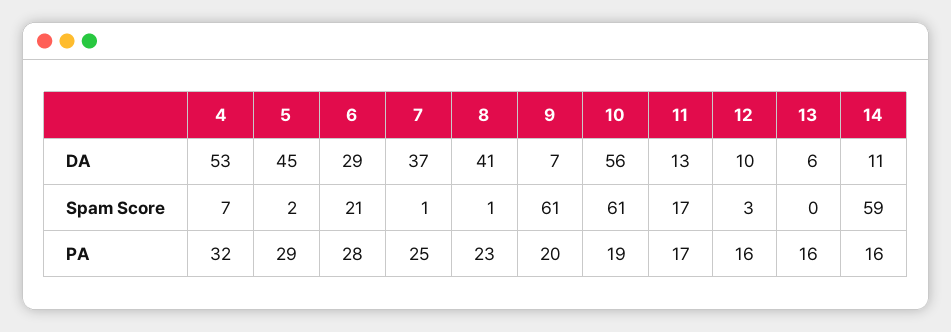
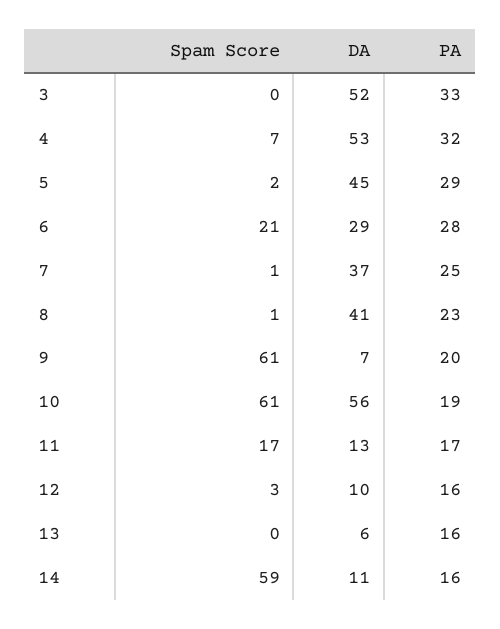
  {
    "4": {
      "DA": 53,
      "Spam Score": 7,
      "PA": 32
    },
    "5": {
      "DA": 45,
      "Spam Score": 2,
      "PA": 29
    },
    "6": {
      "DA": 29,
      "Spam Score": 21,
      "PA": 28
    },
    "7": {
      "DA": 37,
      "Spam Score": 1,
      "PA": 25
    },
    "8": {
      "DA": 41,
      "Spam Score": 1,
      "PA": 23
    },
    "9": {
      "DA": 7,
      "Spam Score": 61,
      "PA": 20
    },
    "10": {
      "DA": 56,
      "Spam Score": 61,
      "PA": 19
    },
    "11": {
      "DA": 13,
      "Spam Score": 17,
      "PA": 17
    },
    "12": {
      "DA": 10,
      "Spam Score": 3,
      "PA": 16
    },
    "13": {
      "DA": 6,
      "Spam Score": 0,
      "PA": 16
    },
    "14": {
      "DA": 11,
      "Spam Score": 59,
      "PA": 16
-   }
+   },
+   "3": {
+     "Spam Score": 0,
+     "DA": 52,
+     "PA": 33
+   }
  }

